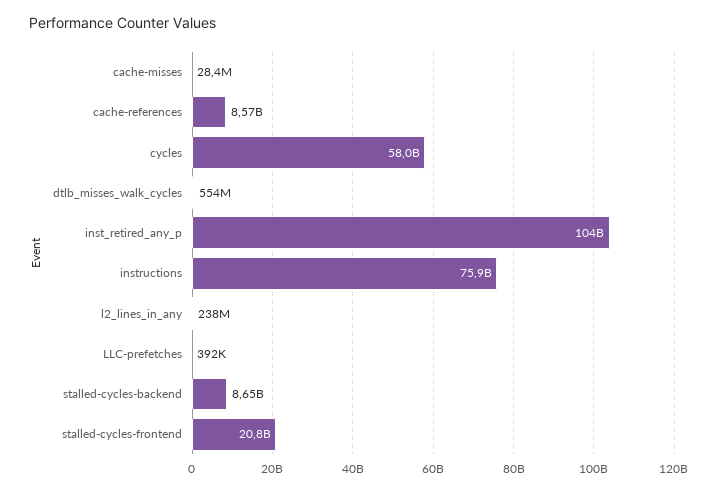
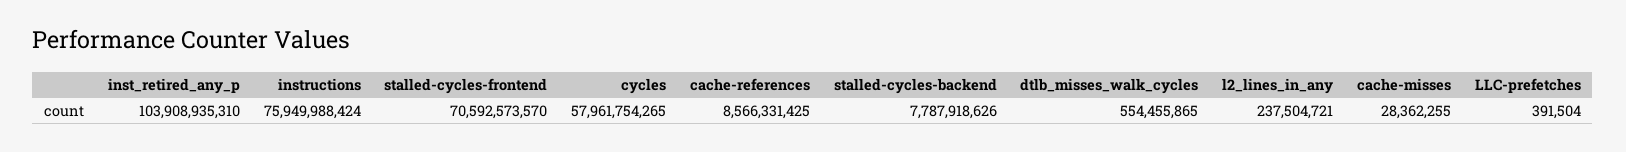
  {
    "cache-misses": 28362255,
    "cache-references": 8566331425,
    "cycles": 57961754265,
    "dtlb_misses_walk_cycles": 554455865,
    "inst_retired_any_p": 103908935310,
    "instructions": 75949988424,
    "l2_lines_in_any": 237504721,
    "LLC-prefetches": 391504,
-   "stalled-cycles-backend": 8650000000,
+   "stalled-cycles-backend": 7787918626,
-   "stalled-cycles-frontend": 20800000000
+   "stalled-cycles-frontend": 70592573570
  }

